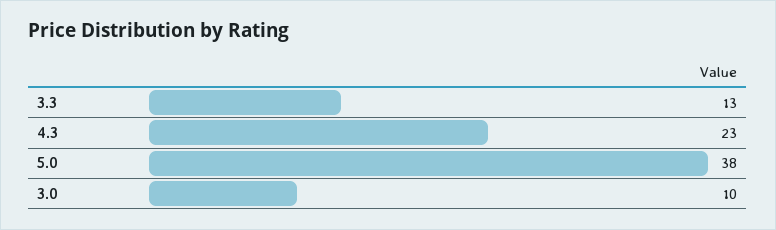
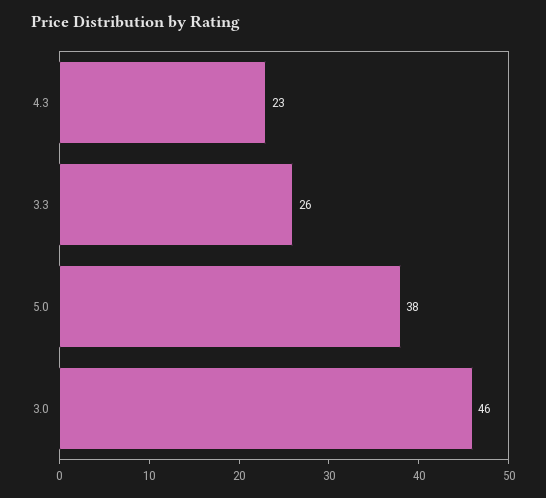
  {
-   "3.3": 13,
+   "3.3": 26,
    "4.3": 23,
    "5.0": 38,
-   "3.0": 10
+   "3.0": 46
  }

